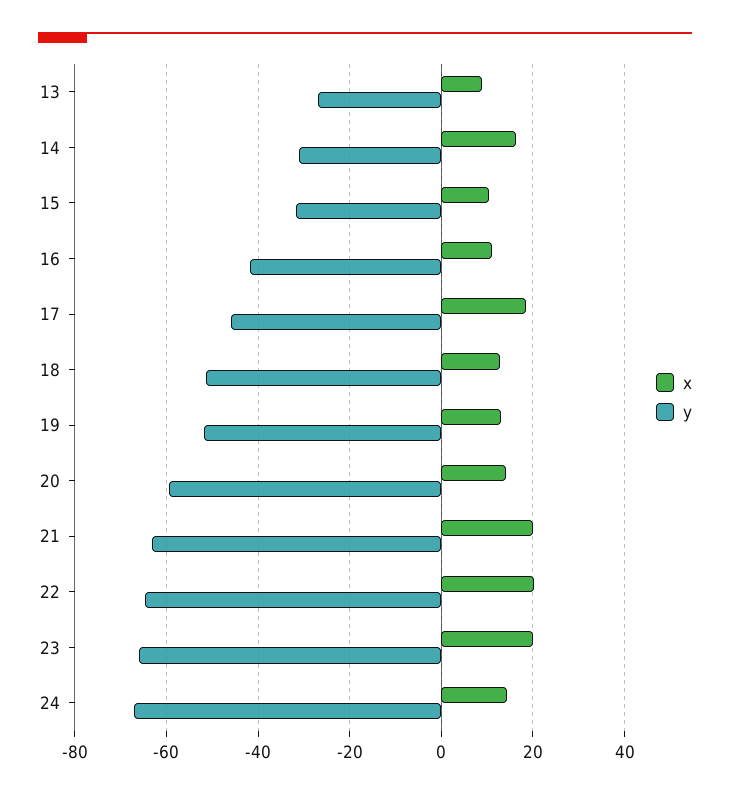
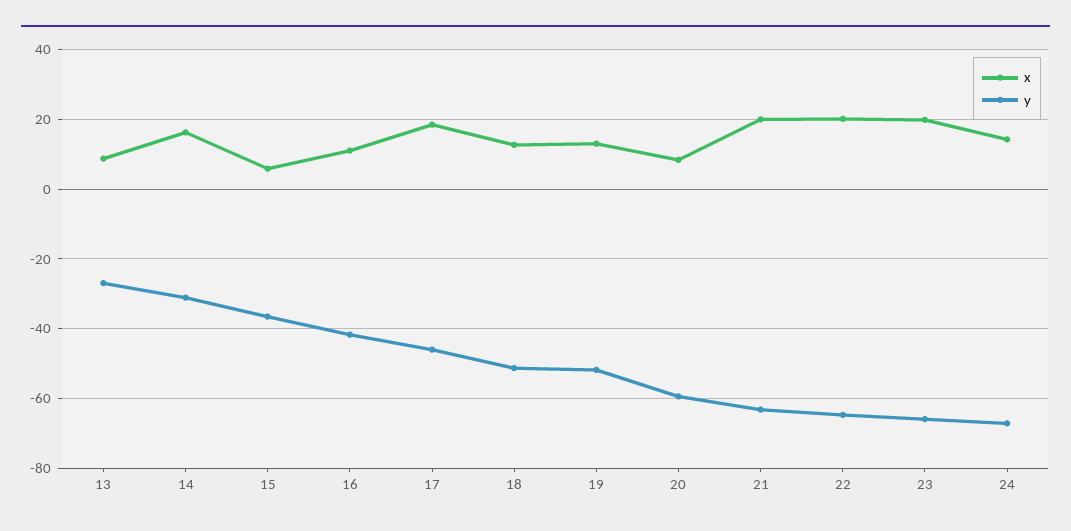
  {
    "x": {
      "13": 8,
      "14": 16,
-     "15": 10,
+     "15": 6,
      "16": 12,
      "17": 18,
      "18": 12,
      "19": 14,
-     "20": 14,
+     "20": 8,
      "21": 20,
      "22": 20,
      "23": 20,
      "24": 14
    },
    "y": {
      "13": -26,
      "14": -32,
-     "15": -32,
+     "15": -36,
      "16": -42,
      "17": -46,
      "18": -52,
      "19": -52,
      "20": -60,
      "21": -64,
      "22": -64,
      "23": -66,
      "24": -68
    }
  }

